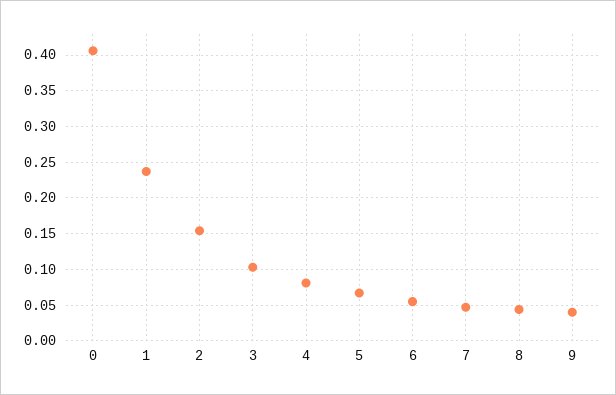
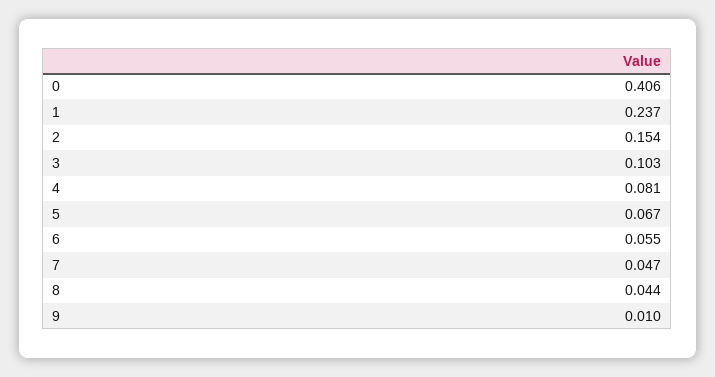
  {
    "0": 0.406,
    "1": 0.237,
    "2": 0.154,
    "3": 0.103,
    "4": 0.081,
    "5": 0.067,
    "6": 0.055,
    "7": 0.047,
    "8": 0.044,
-   "9": 0.04
+   "9": 0.01
  }

